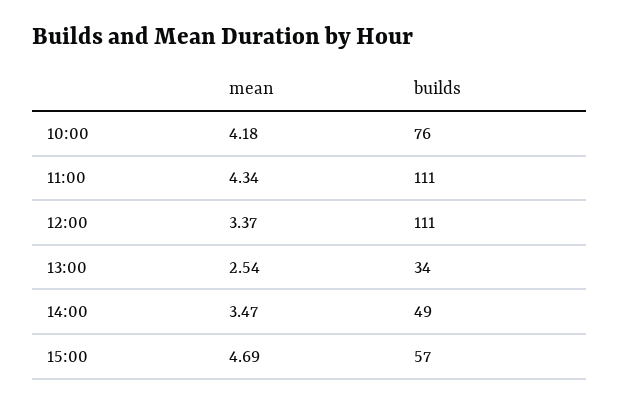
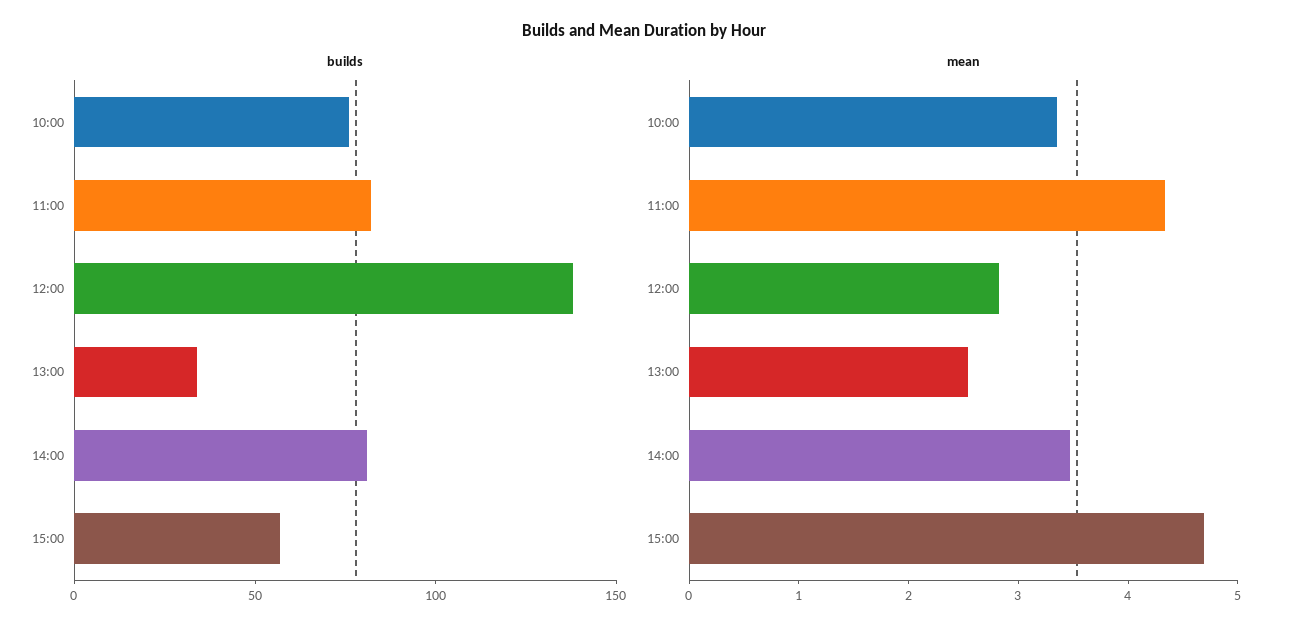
  {
    "mean": {
-     "10:00": 4.18,
+     "10:00": 3.4,
      "11:00": 4.34,
-     "12:00": 3.37,
+     "12:00": 2.8,
      "13:00": 2.54,
      "14:00": 3.47,
      "15:00": 4.69
    },
    "builds": {
      "10:00": 76,
-     "11:00": 111,
+     "11:00": 80,
-     "12:00": 111,
+     "12:00": 140,
      "13:00": 34,
-     "14:00": 49,
+     "14:00": 80,
      "15:00": 57
    }
  }

